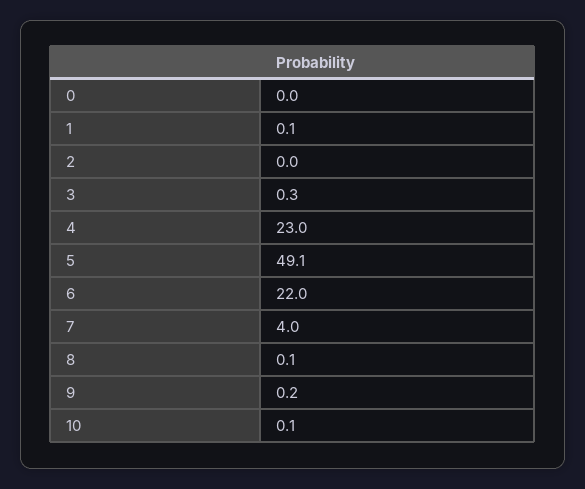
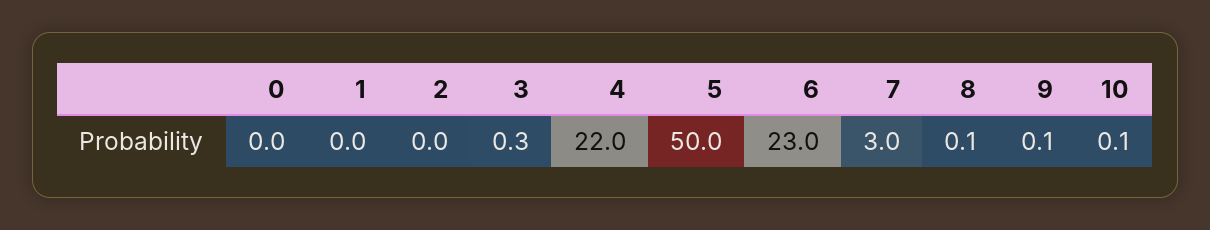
  {
    "0": 0,
-   "1": 0.1,
+   "1": 0,
    "2": 0,
    "3": 0.3,
-   "4": 23,
+   "4": 22,
-   "5": 49.1,
+   "5": 50,
-   "6": 22,
+   "6": 23,
-   "7": 4,
+   "7": 3,
    "8": 0.1,
-   "9": 0.2,
+   "9": 0.1,
    "10": 0.1
  }

